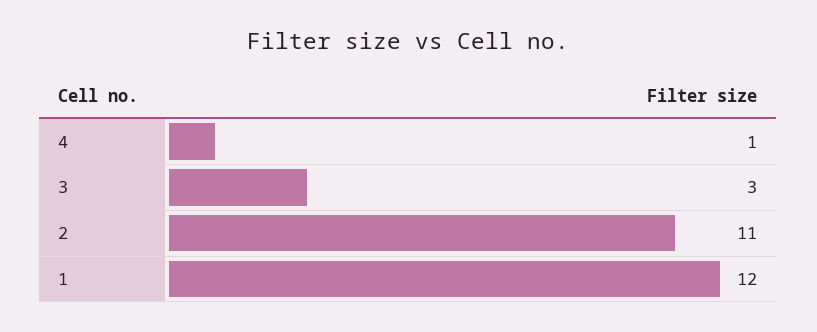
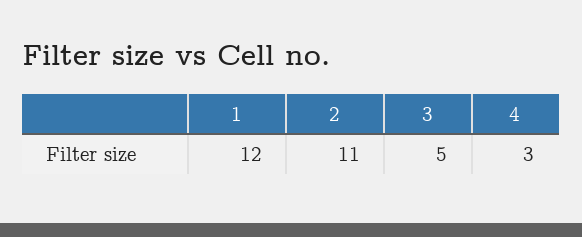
  {
-   "4": 1,
+   "4": 3,
-   "3": 3,
+   "3": 5,
    "2": 11,
    "1": 12
  }

